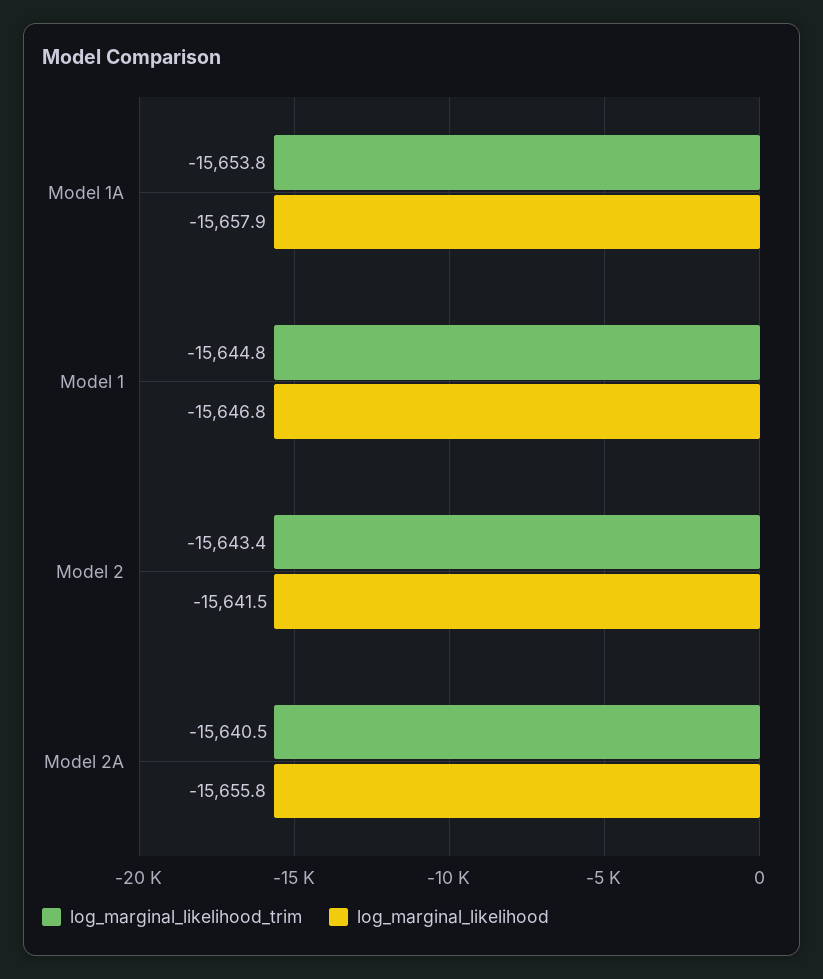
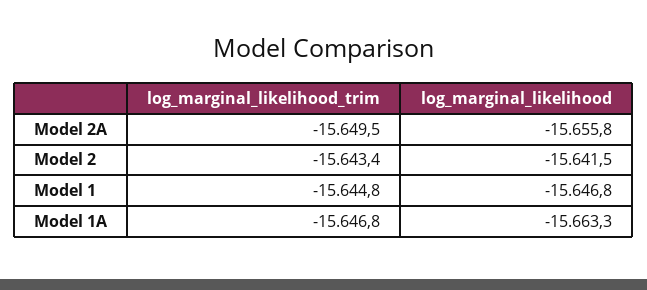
  {
    "log_marginal_likelihood_trim": {
-     "Model 1A": -15653.8,
+     "Model 1A": -15646.8,
      "Model 1": -15644.8,
      "Model 2": -15643.4,
-     "Model 2A": -15640.5
+     "Model 2A": -15649.5
    },
    "log_marginal_likelihood": {
-     "Model 1A": -15657.9,
+     "Model 1A": -15663.3,
      "Model 1": -15646.8,
      "Model 2": -15641.5,
      "Model 2A": -15655.8
    }
  }

